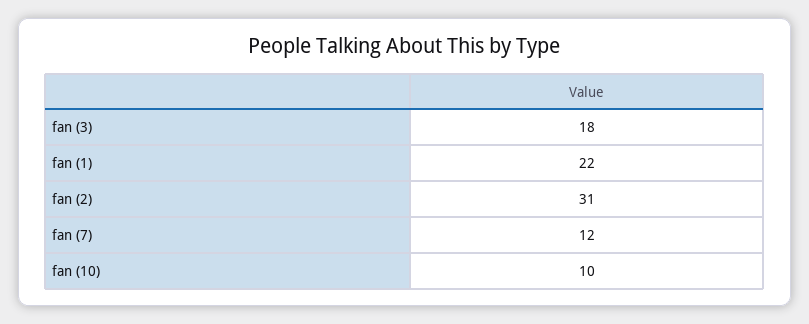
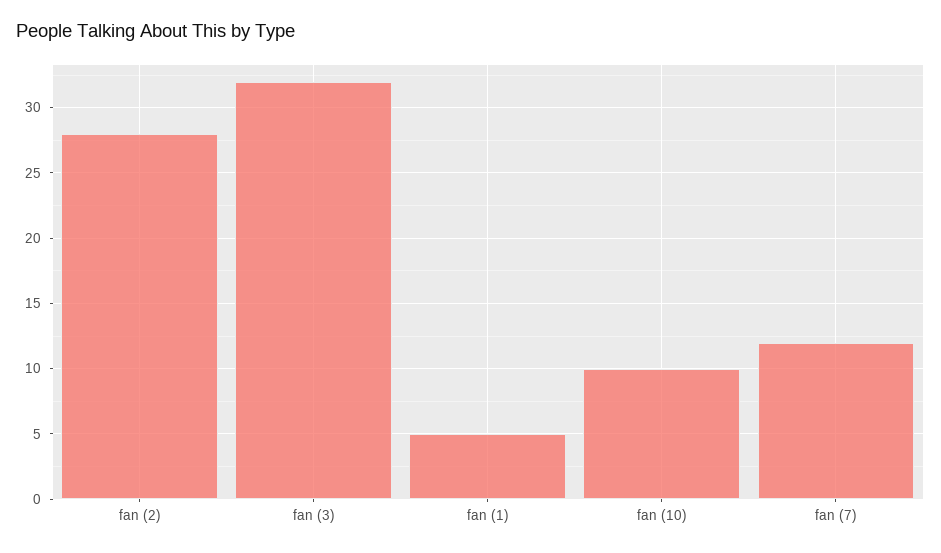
  {
-   "fan (3)": 18,
+   "fan (3)": 32,
-   "fan (1)": 22,
+   "fan (1)": 5,
-   "fan (2)": 31,
+   "fan (2)": 28,
    "fan (7)": 12,
    "fan (10)": 10
  }

